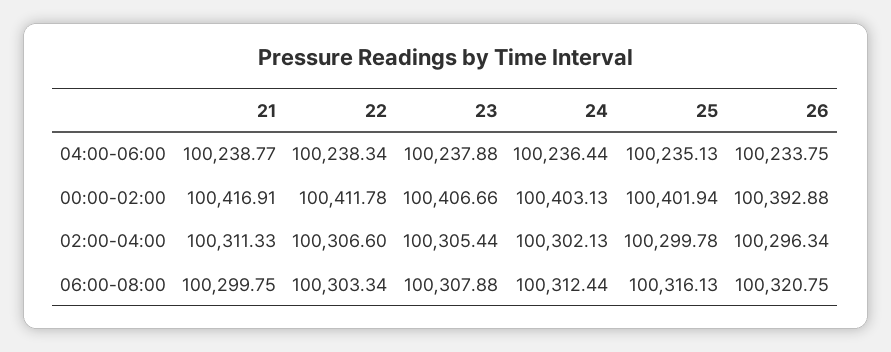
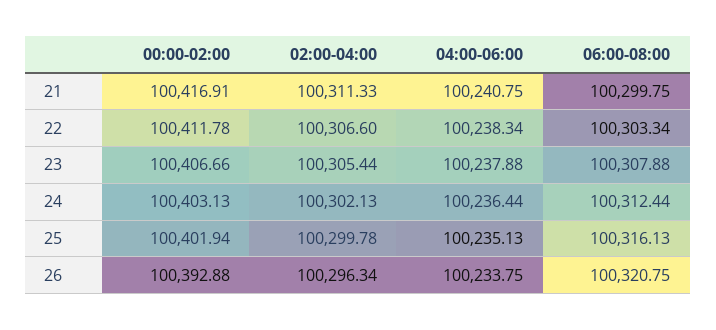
  {
    "21": {
-     "04:00-06:00": 100238.77,
+     "04:00-06:00": 100240.75,
      "00:00-02:00": 100416.91,
      "02:00-04:00": 100311.33,
      "06:00-08:00": 100299.75
    },
    "22": {
      "04:00-06:00": 100238.34,
      "00:00-02:00": 100411.78,
      "02:00-04:00": 100306.6,
      "06:00-08:00": 100303.34
    },
    "23": {
      "04:00-06:00": 100237.88,
      "00:00-02:00": 100406.66,
      "02:00-04:00": 100305.44,
      "06:00-08:00": 100307.88
    },
    "24": {
      "04:00-06:00": 100236.44,
      "00:00-02:00": 100403.13,
      "02:00-04:00": 100302.13,
      "06:00-08:00": 100312.44
    },
    "25": {
      "04:00-06:00": 100235.13,
      "00:00-02:00": 100401.94,
      "02:00-04:00": 100299.78,
      "06:00-08:00": 100316.13
    },
    "26": {
      "04:00-06:00": 100233.75,
      "00:00-02:00": 100392.88,
      "02:00-04:00": 100296.34,
      "06:00-08:00": 100320.75
    }
  }

